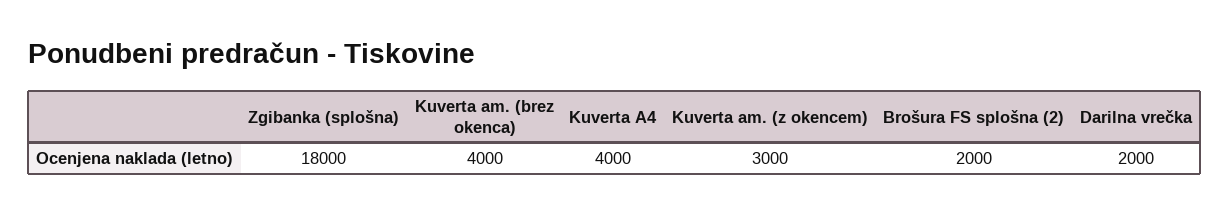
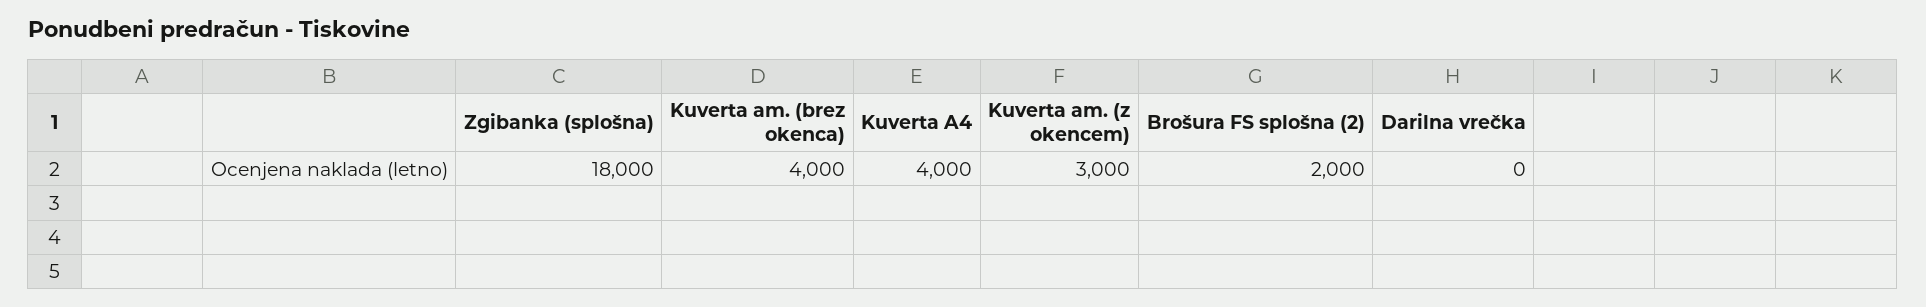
  {
    "Zgibanka (splošna)": 18000,
    "Kuverta am. (brez okenca)": 4000,
    "Kuverta A4": 4000,
    "Kuverta am. (z okencem)": 3000,
    "Brošura FS splošna (2)": 2000,
-   "Darilna vrečka": 2000
+   "Darilna vrečka": 0
  }

